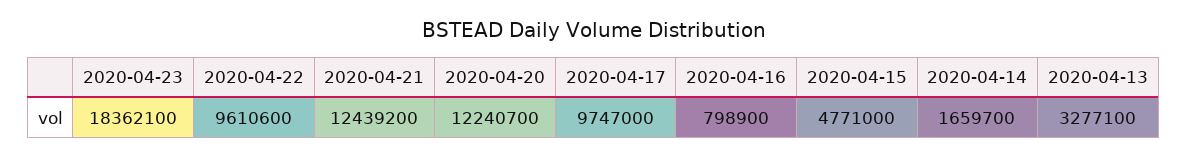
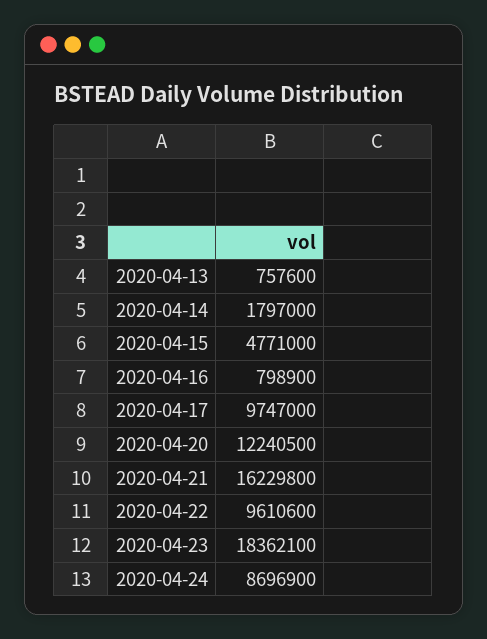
  {
    "2020-04-23": 18362100,
    "2020-04-22": 9610600,
-   "2020-04-21": 12439200,
+   "2020-04-21": 16229800,
-   "2020-04-20": 12240700,
+   "2020-04-20": 12240500,
    "2020-04-17": 9747000,
    "2020-04-16": 798900,
    "2020-04-15": 4771000,
-   "2020-04-14": 1659700,
+   "2020-04-14": 1797000,
-   "2020-04-13": 3277100
+   "2020-04-13": 757600,
+   "2020-04-24": 8696900
  }

